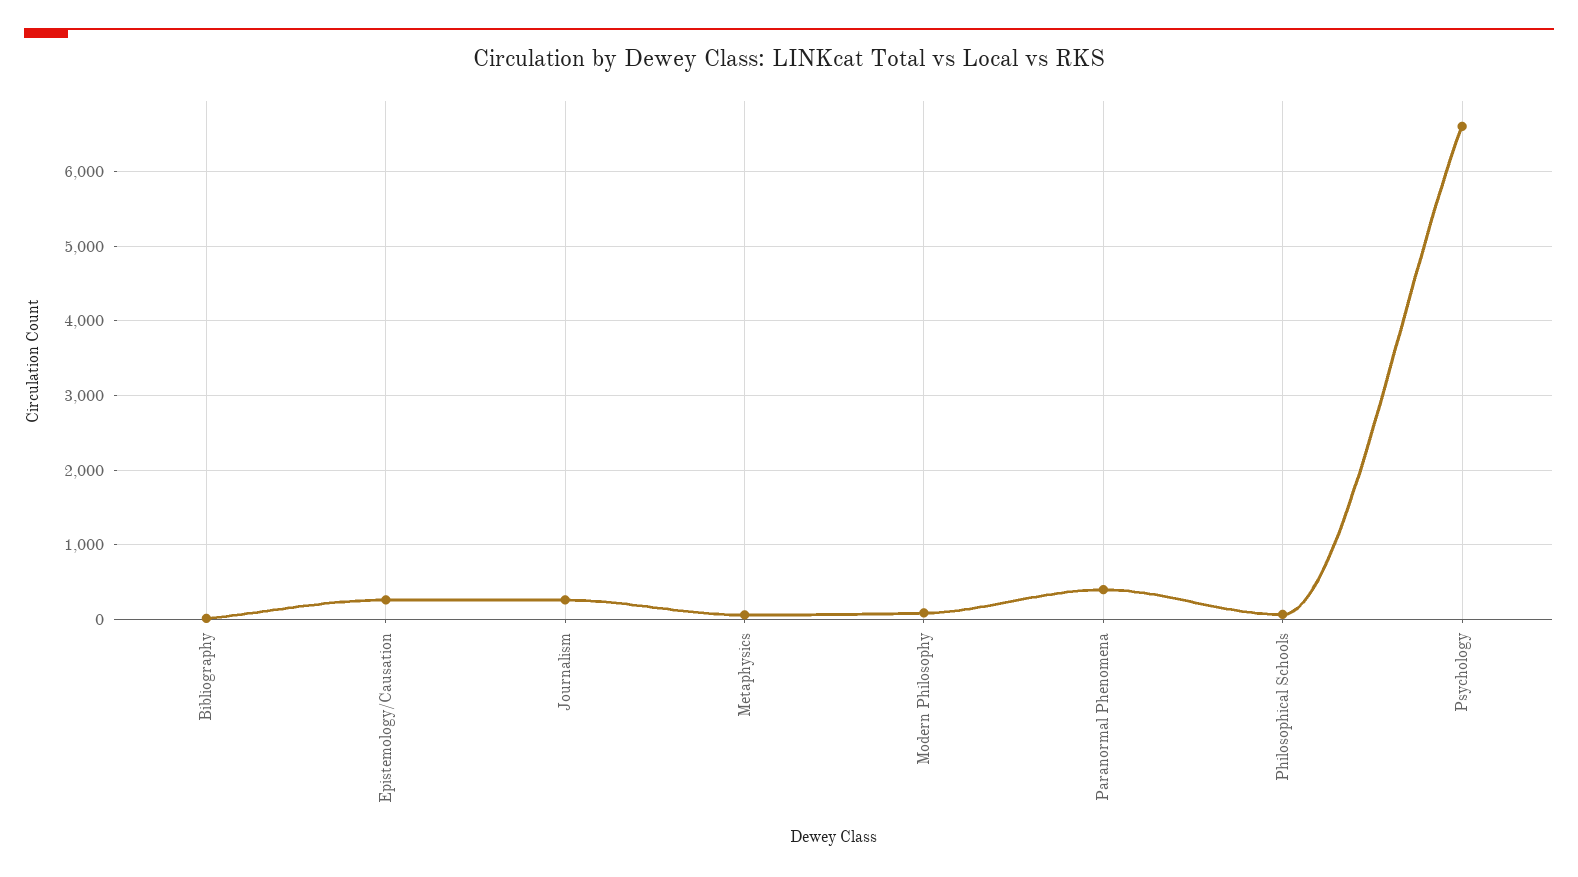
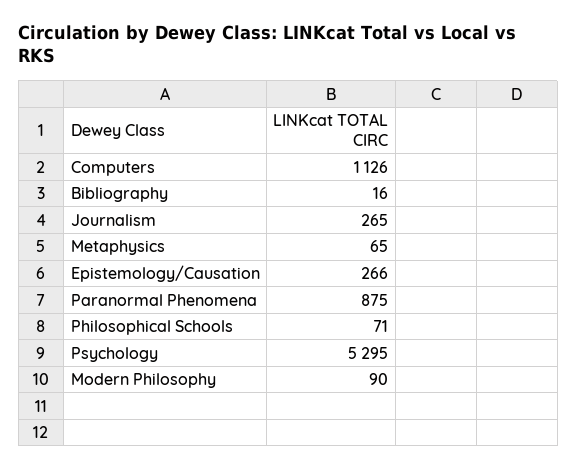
  {
    "Bibliography": 16,
    "Epistemology/Causation": 266,
    "Journalism": 265,
    "Metaphysics": 65,
    "Modern Philosophy": 90,
-   "Paranormal Phenomena": 400,
+   "Paranormal Phenomena": 875,
    "Philosophical Schools": 71,
-   "Psychology": 6600
+   "Psychology": 5295,
+   "Computers": 1126
  }

